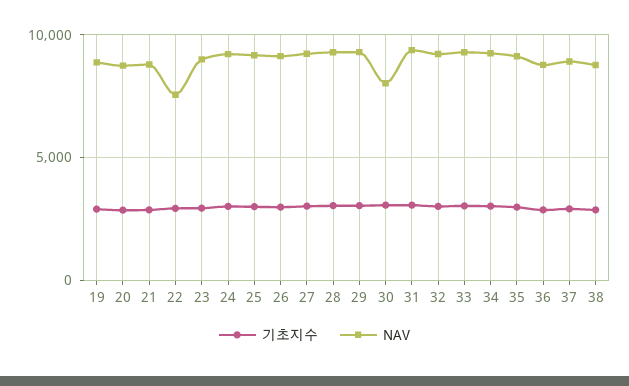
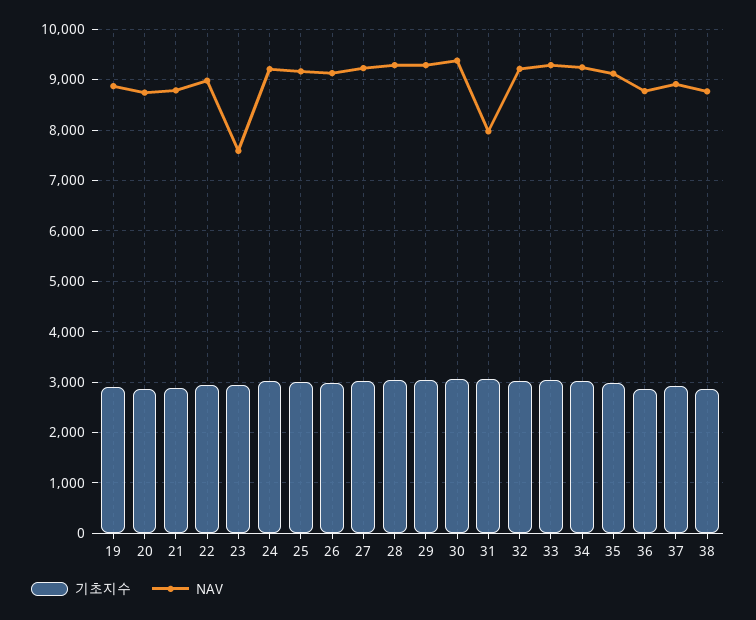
  {
    "기초지수": {
      "19": 3000,
      "20": 2800,
      "21": 2800,
      "22": 3000,
      "23": 3000,
      "24": 3000,
      "25": 3000,
      "26": 3000,
      "27": 3000,
      "28": 3000,
      "29": 3000,
      "30": 3000,
      "31": 3000,
      "32": 3000,
      "33": 3000,
      "34": 3000,
      "35": 3000,
      "36": 2800,
      "37": 3000,
      "38": 2800
    },
    "NAV": {
      "19": 8800,
      "20": 8800,
      "21": 8800,
-     "22": 7500,
+     "22": 9000,
-     "23": 9000,
+     "23": 7600,
      "24": 9200,
      "25": 9200,
      "26": 9200,
      "27": 9200,
      "28": 9200,
      "29": 9200,
-     "30": 8000,
+     "30": 9400,
-     "31": 9500,
+     "31": 8000,
      "32": 9200,
      "33": 9200,
      "34": 9200,
      "35": 9200,
      "36": 8800,
      "37": 9000,
      "38": 8800
    }
  }

